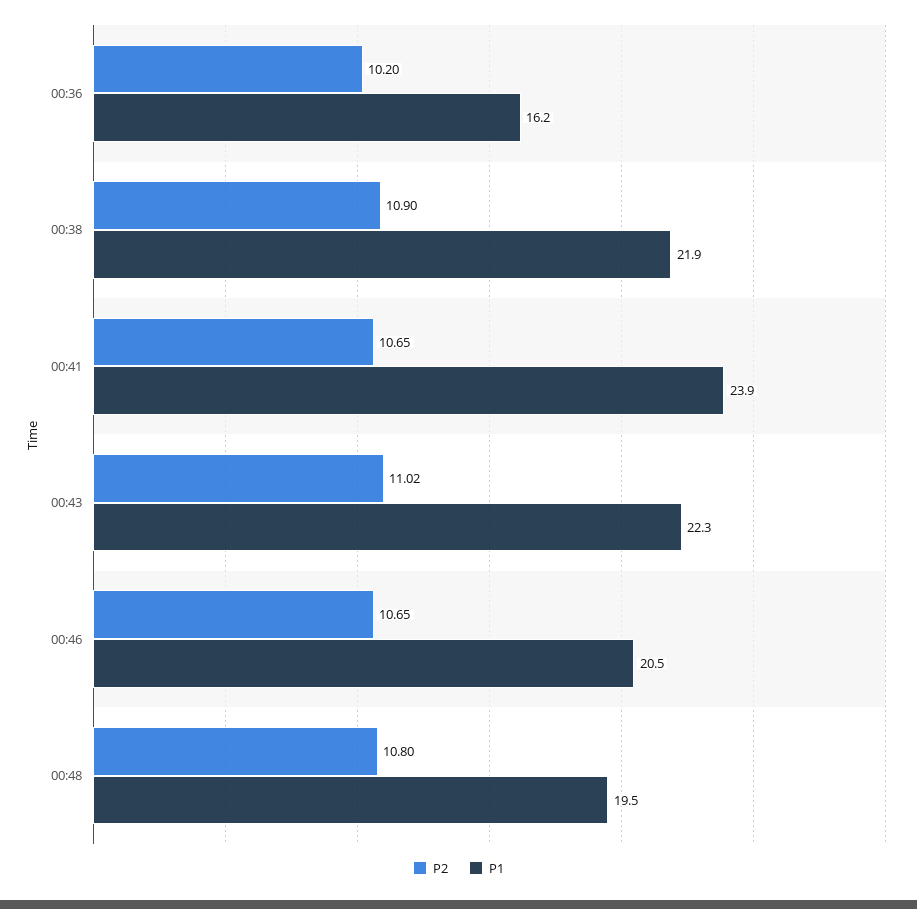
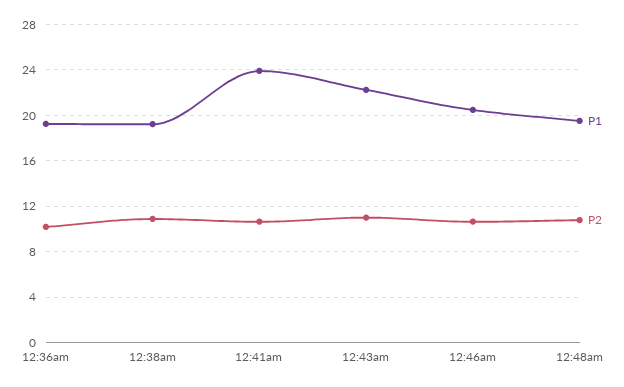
  {
    "P2": {
      "00:36": 10.2,
      "00:38": 10.9,
      "00:41": 10.65,
      "00:43": 11.02,
      "00:46": 10.65,
      "00:48": 10.8
    },
    "P1": {
-     "00:36": 16.2,
+     "00:36": 19,
-     "00:38": 21.9,
+     "00:38": 19,
      "00:41": 23.9,
      "00:43": 22.3,
      "00:46": 20.5,
      "00:48": 19.5
    }
  }

